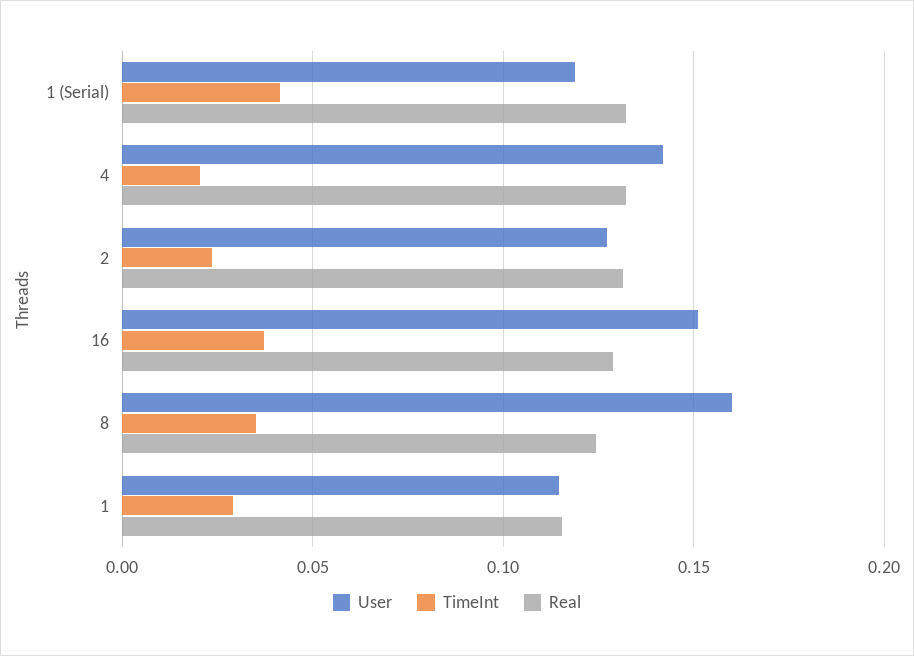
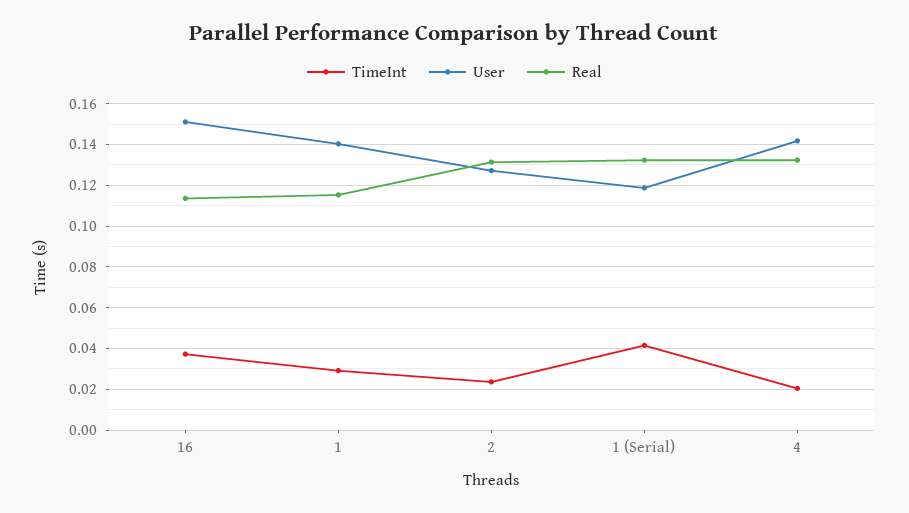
  {
    "User": {
      "1 (Serial)": 0.12,
      "4": 0.14,
      "2": 0.125,
      "16": 0.15,
-     "8": 0.16,
-     "1": 0.115
+     "1": 0.14
    },
    "TimeInt": {
      "1 (Serial)": 0.04,
      "4": 0.02,
      "2": 0.025,
      "16": 0.035,
-     "8": 0.035,
      "1": 0.03
    },
    "Real": {
      "1 (Serial)": 0.13,
      "4": 0.13,
      "2": 0.13,
-     "16": 0.13,
+     "16": 0.115,
-     "8": 0.125,
      "1": 0.115
    }
  }

